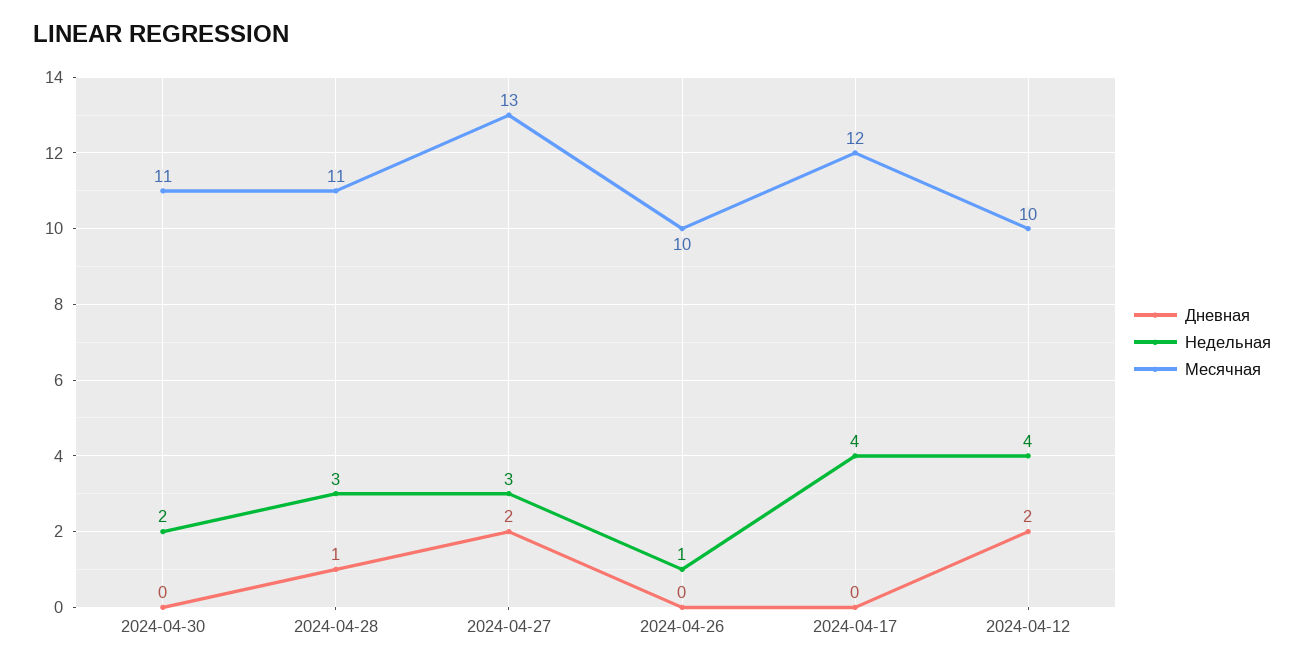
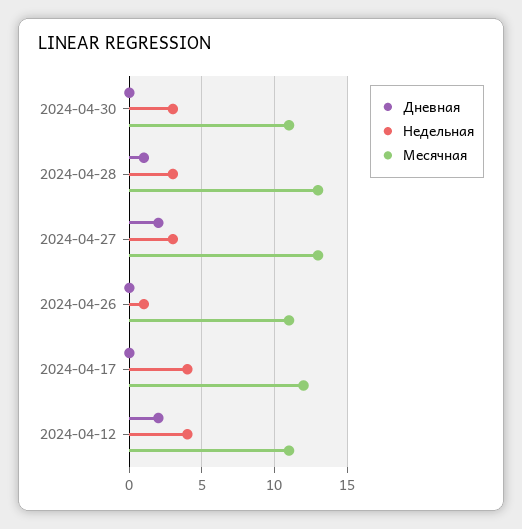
  {
    "Дневная": {
      "2024-04-30": 0,
      "2024-04-28": 1,
      "2024-04-27": 2,
      "2024-04-26": 0,
      "2024-04-17": 0,
      "2024-04-12": 2
    },
    "Недельная": {
-     "2024-04-30": 2,
+     "2024-04-30": 3,
      "2024-04-28": 3,
      "2024-04-27": 3,
      "2024-04-26": 1,
      "2024-04-17": 4,
      "2024-04-12": 4
    },
    "Месячная": {
      "2024-04-30": 11,
-     "2024-04-28": 11,
+     "2024-04-28": 13,
      "2024-04-27": 13,
-     "2024-04-26": 10,
+     "2024-04-26": 11,
      "2024-04-17": 12,
-     "2024-04-12": 10
+     "2024-04-12": 11
    }
  }

